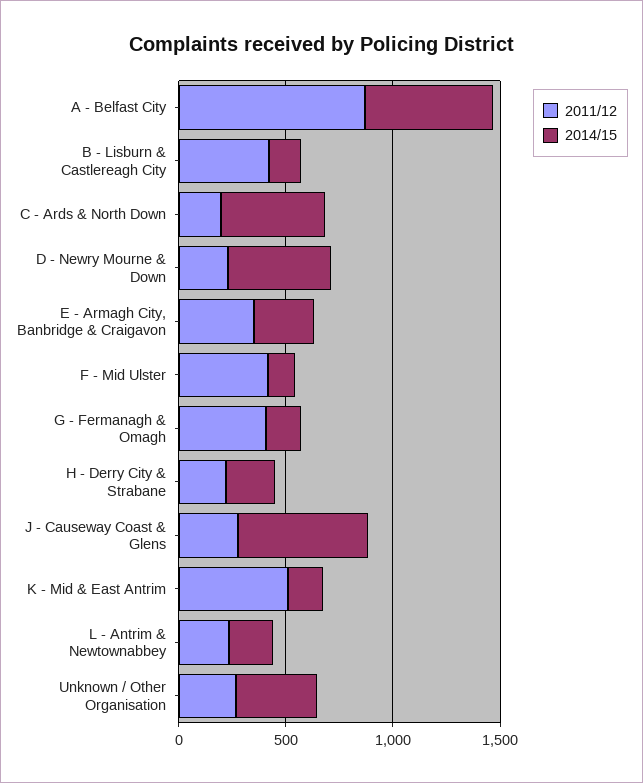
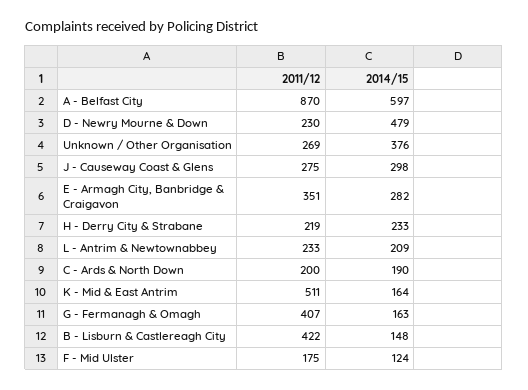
  {
    "2011/12": {
      "A - Belfast City": 870,
      "B - Lisburn & Castlereagh City": 422,
      "C - Ards & North Down": 200,
      "D - Newry Mourne & Down": 230,
      "E - Armagh City, Banbridge & Craigavon": 351,
-     "F - Mid Ulster": 400,
+     "F - Mid Ulster": 175,
      "G - Fermanagh & Omagh": 407,
      "H - Derry City & Strabane": 219,
      "J - Causeway Coast & Glens": 275,
      "K - Mid & East Antrim": 511,
      "L - Antrim & Newtownabbey": 233,
      "Unknown / Other Organisation": 269
    },
    "2014/15": {
      "A - Belfast City": 597,
      "B - Lisburn & Castlereagh City": 148,
-     "C - Ards & North Down": 500,
+     "C - Ards & North Down": 190,
      "D - Newry Mourne & Down": 479,
      "E - Armagh City, Banbridge & Craigavon": 282,
      "F - Mid Ulster": 124,
      "G - Fermanagh & Omagh": 163,
      "H - Derry City & Strabane": 233,
-     "J - Causeway Coast & Glens": 600,
+     "J - Causeway Coast & Glens": 298,
      "K - Mid & East Antrim": 164,
      "L - Antrim & Newtownabbey": 209,
      "Unknown / Other Organisation": 376
    }
  }

